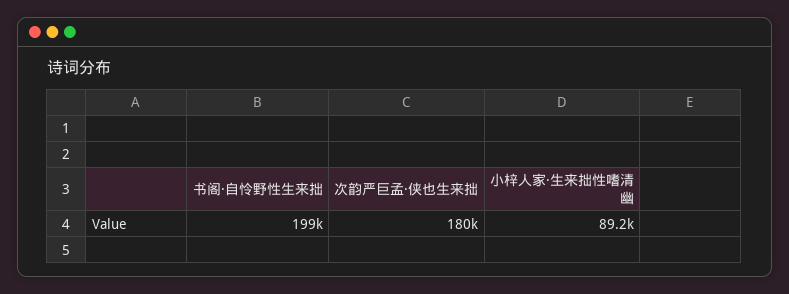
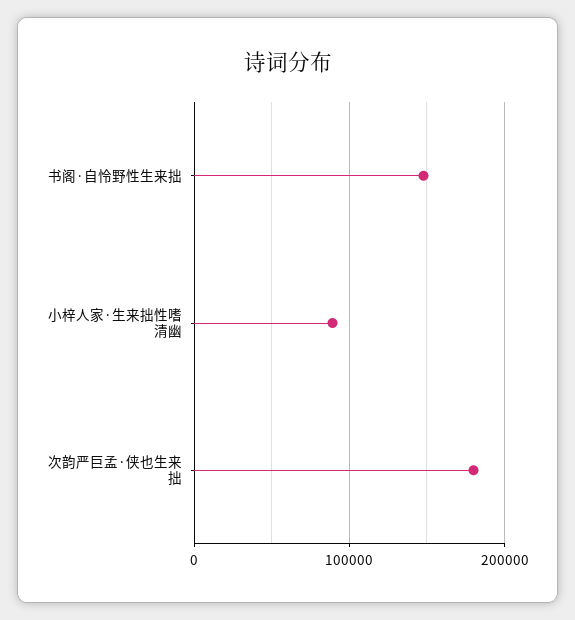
  {
-   "书阁·自怜野性生来拙": 199000,
+   "书阁·自怜野性生来拙": 150000,
    "次韵严巨孟·侠也生来拙": 180000,
    "小梓人家·生来拙性嗜清幽": 89200
  }

